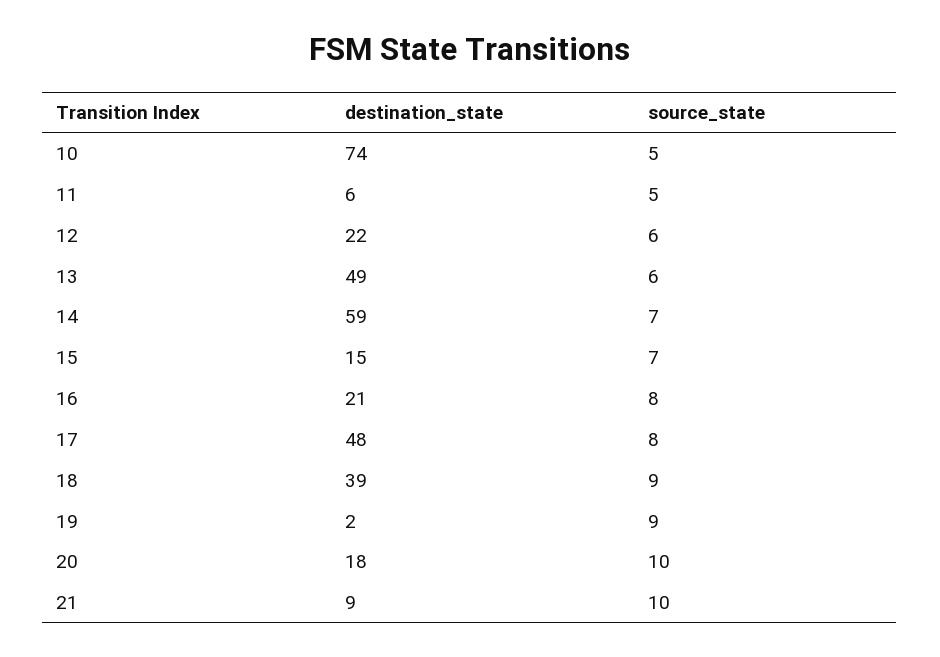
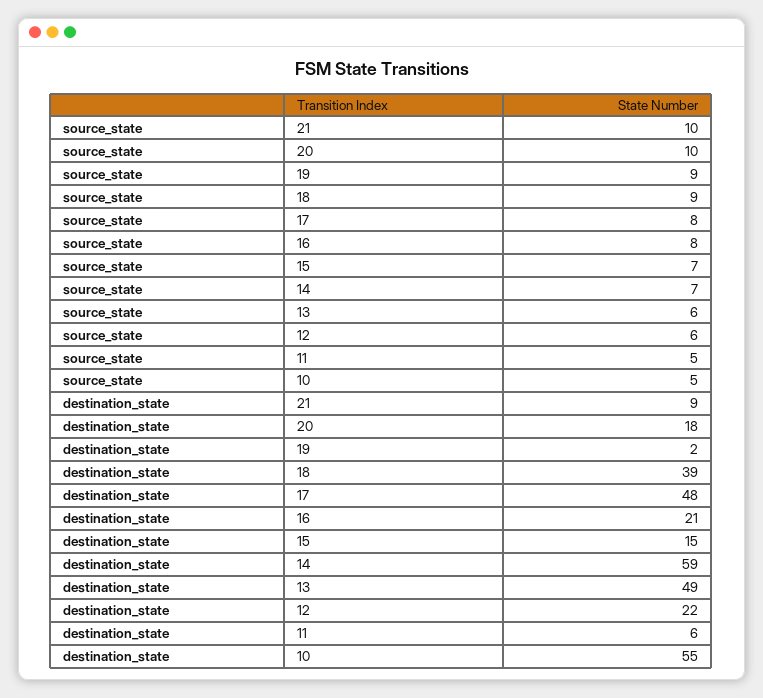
  {
    "destination_state": {
-     "10": 74,
+     "10": 55,
      "11": 6,
      "12": 22,
      "13": 49,
      "14": 59,
      "15": 15,
      "16": 21,
      "17": 48,
      "18": 39,
      "19": 2,
      "20": 18,
      "21": 9
    },
    "source_state": {
      "10": 5,
      "11": 5,
      "12": 6,
      "13": 6,
      "14": 7,
      "15": 7,
      "16": 8,
      "17": 8,
      "18": 9,
      "19": 9,
      "20": 10,
      "21": 10
    }
  }

